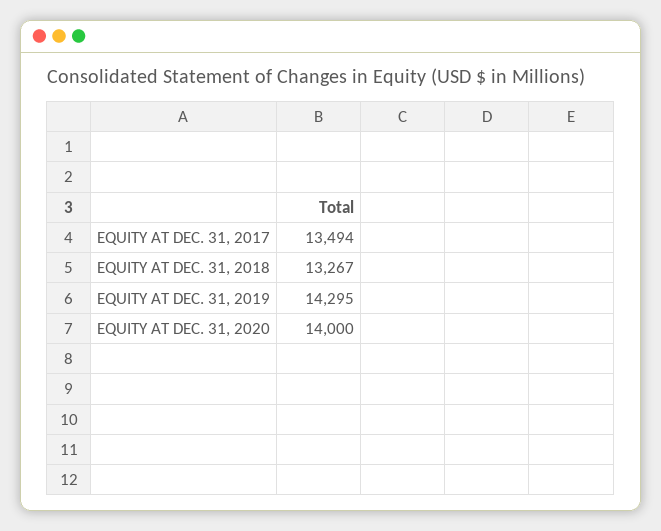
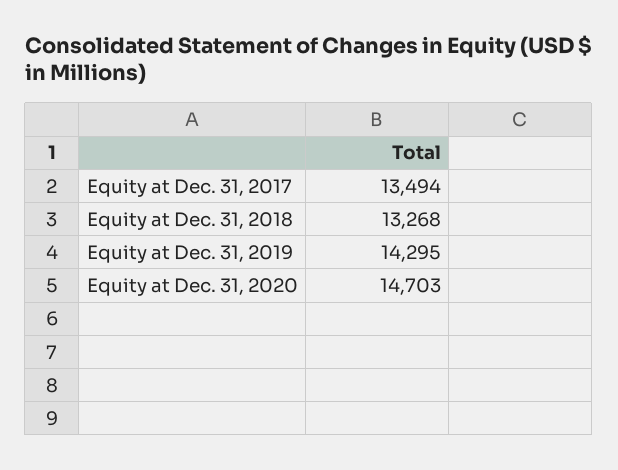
  {
    "EQUITY AT DEC. 31, 2017": 13494,
-   "EQUITY AT DEC. 31, 2018": 13267,
+   "EQUITY AT DEC. 31, 2018": 13268,
    "EQUITY AT DEC. 31, 2019": 14295,
-   "EQUITY AT DEC. 31, 2020": 14000
+   "EQUITY AT DEC. 31, 2020": 14703
  }

